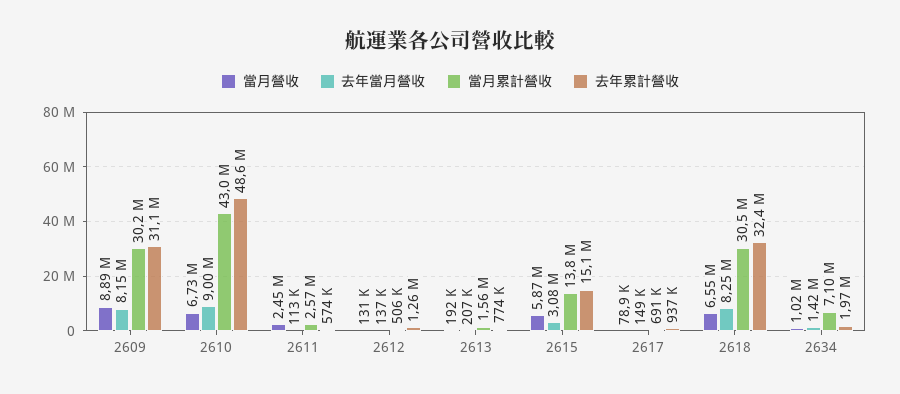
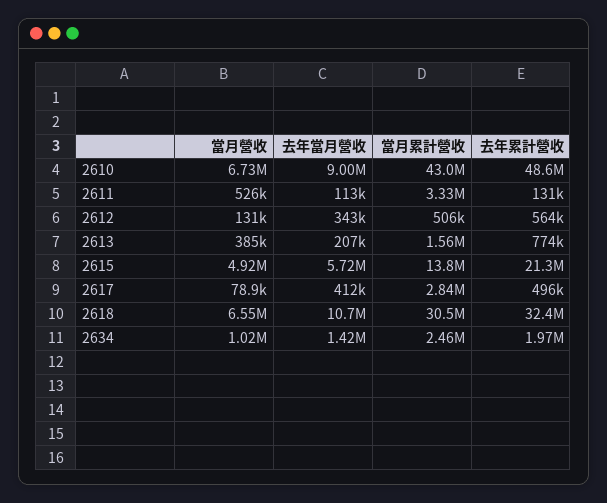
  {
    "當月營收": {
-     "2609": 8890000,
      "2610": 6730000,
-     "2611": 2450000,
+     "2611": 526000,
      "2612": 131000,
-     "2613": 192000,
+     "2613": 385000,
-     "2615": 5870000,
+     "2615": 4920000,
      "2617": 78900,
      "2618": 6550000,
      "2634": 1020000
    },
    "去年當月營收": {
-     "2609": 8150000,
      "2610": 9000000,
      "2611": 113000,
-     "2612": 137000,
+     "2612": 343000,
      "2613": 207000,
-     "2615": 3080000,
+     "2615": 5720000,
-     "2617": 149000,
+     "2617": 412000,
-     "2618": 8250000,
+     "2618": 10700000,
      "2634": 1420000
    },
    "當月累計營收": {
-     "2609": 30200000,
      "2610": 43000000,
-     "2611": 2570000,
+     "2611": 3330000,
      "2612": 506000,
      "2613": 1560000,
      "2615": 13800000,
-     "2617": 691000,
+     "2617": 2840000,
      "2618": 30500000,
-     "2634": 7100000
+     "2634": 2460000
    },
    "去年累計營收": {
-     "2609": 31100000,
      "2610": 48600000,
-     "2611": 574000,
+     "2611": 131000,
-     "2612": 1260000,
+     "2612": 564000,
      "2613": 774000,
-     "2615": 15100000,
+     "2615": 21300000,
-     "2617": 937000,
+     "2617": 496000,
      "2618": 32400000,
      "2634": 1970000
    }
  }

